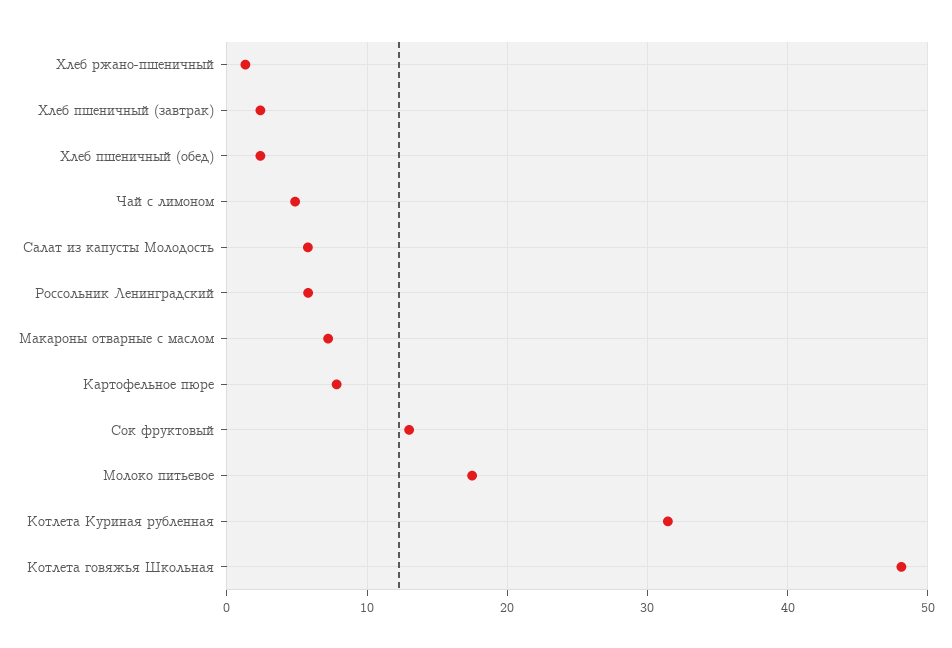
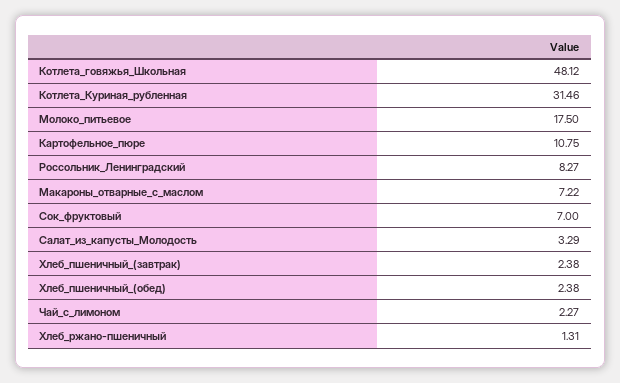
  {
    "Хлеб ржано-пшеничный": 1.31,
    "Хлеб пшеничный (завтрак)": 2.38,
    "Хлеб пшеничный (обед)": 2.38,
-   "Чай с лимоном": 5,
+   "Чай с лимоном": 2.27,
-   "Салат из капусты Молодость": 6,
+   "Салат из капусты Молодость": 3.29,
-   "Россольник Ленинградский": 6,
+   "Россольник Ленинградский": 8.27,
    "Макароны отварные с маслом": 7.22,
-   "Картофельное пюре": 8,
+   "Картофельное пюре": 10.75,
-   "Сок фруктовый": 13,
+   "Сок фруктовый": 7,
    "Молоко питьевое": 17.5,
    "Котлета Куриная рубленная": 31.46,
    "Котлета говяжья Школьная": 48.12
  }

